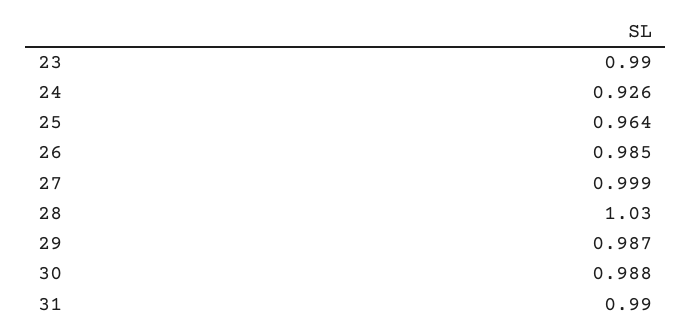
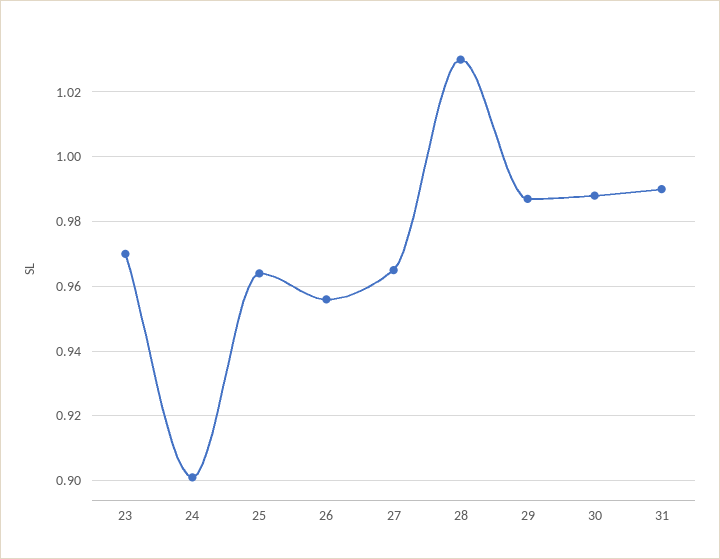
  {
-   "23": 0.99,
+   "23": 0.97,
-   "24": 0.926,
+   "24": 0.9,
    "25": 0.964,
-   "26": 0.985,
+   "26": 0.955,
-   "27": 0.999,
+   "27": 0.965,
    "28": 1.03,
    "29": 0.987,
    "30": 0.988,
    "31": 0.99
  }

